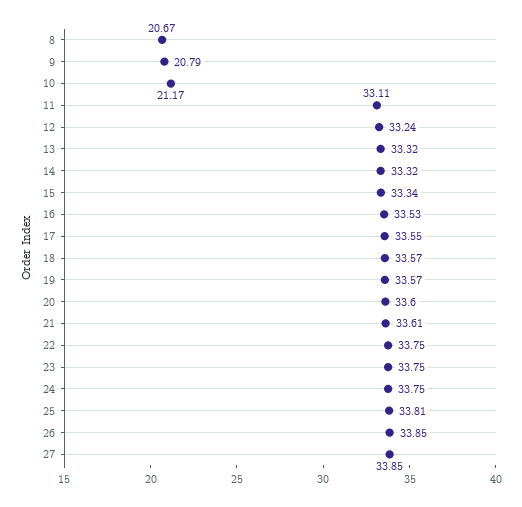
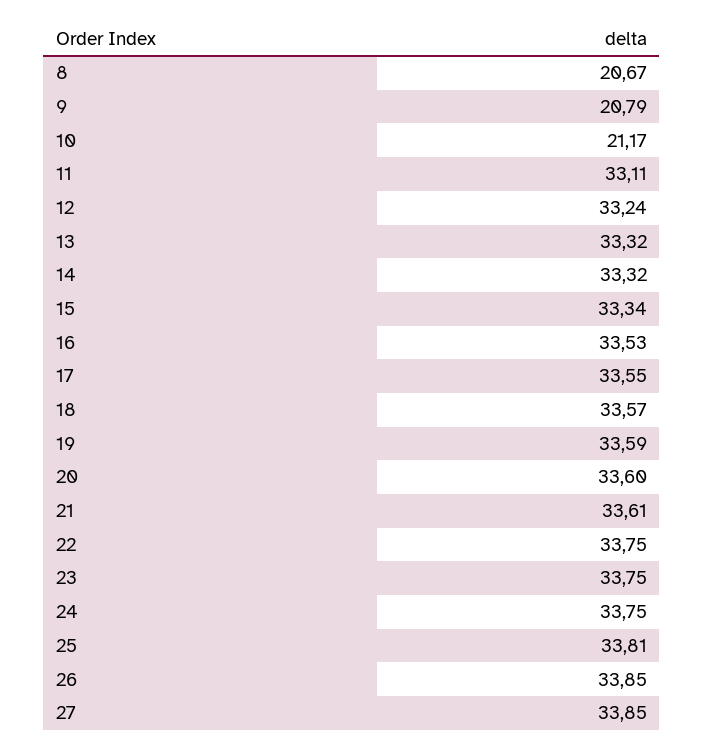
  {
    "8": 20.67,
    "9": 20.79,
    "10": 21.17,
    "11": 33.11,
    "12": 33.24,
    "13": 33.32,
    "14": 33.32,
    "15": 33.34,
    "16": 33.53,
    "17": 33.55,
    "18": 33.57,
-   "19": 33.57,
+   "19": 33.59,
    "20": 33.6,
    "21": 33.61,
    "22": 33.75,
    "23": 33.75,
    "24": 33.75,
    "25": 33.81,
    "26": 33.85,
    "27": 33.85
  }

